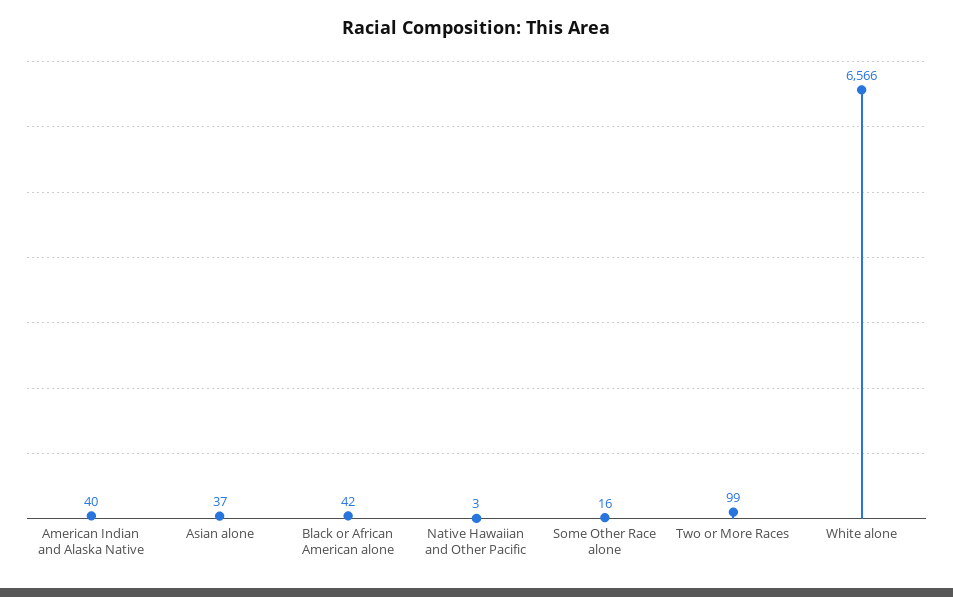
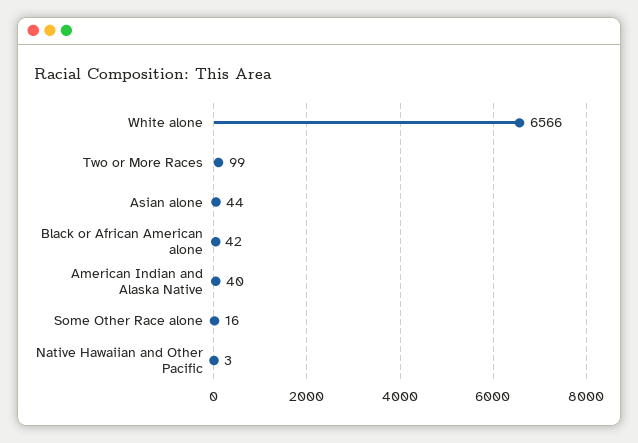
  {
    "American Indian and Alaska Native": 40,
-   "Asian alone": 37,
+   "Asian alone": 44,
    "Black or African American alone": 42,
    "Native Hawaiian and Other Pacific": 3,
    "Some Other Race alone": 16,
    "Two or More Races": 99,
    "White alone": 6566
  }

